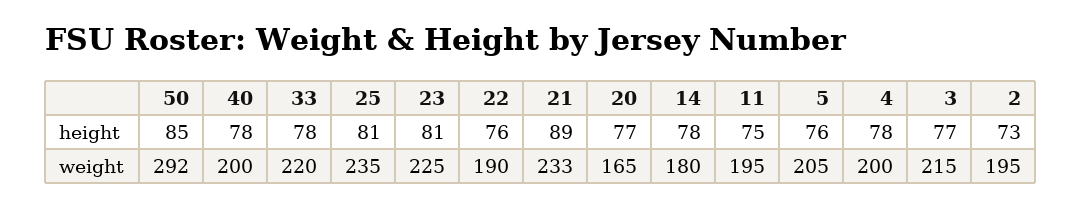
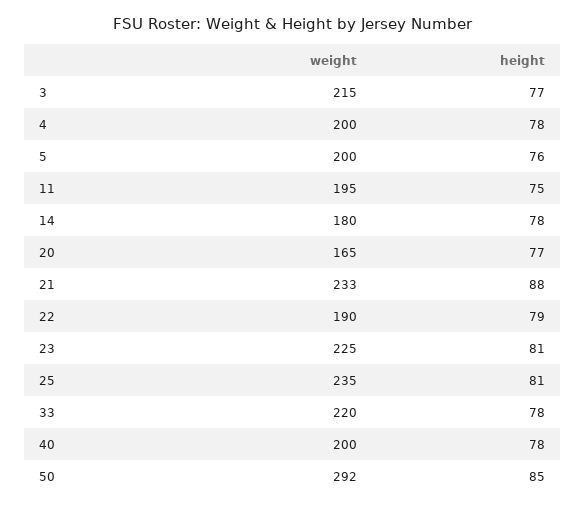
  {
    "50": {
      "height": 85,
      "weight": 292
    },
    "40": {
      "height": 78,
      "weight": 200
    },
    "33": {
      "height": 78,
      "weight": 220
    },
    "25": {
      "height": 81,
      "weight": 235
    },
    "23": {
      "height": 81,
      "weight": 225
    },
    "22": {
-     "height": 76,
+     "height": 79,
      "weight": 190
    },
    "21": {
-     "height": 89,
+     "height": 88,
      "weight": 233
    },
    "20": {
      "height": 77,
      "weight": 165
    },
    "14": {
      "height": 78,
      "weight": 180
    },
    "11": {
      "height": 75,
      "weight": 195
    },
    "5": {
      "height": 76,
-     "weight": 205
+     "weight": 200
    },
    "4": {
      "height": 78,
      "weight": 200
    },
    "3": {
      "height": 77,
      "weight": 215
-   },
+   }
-   "2": {
-     "height": 73,
-     "weight": 195
-   }
  }

